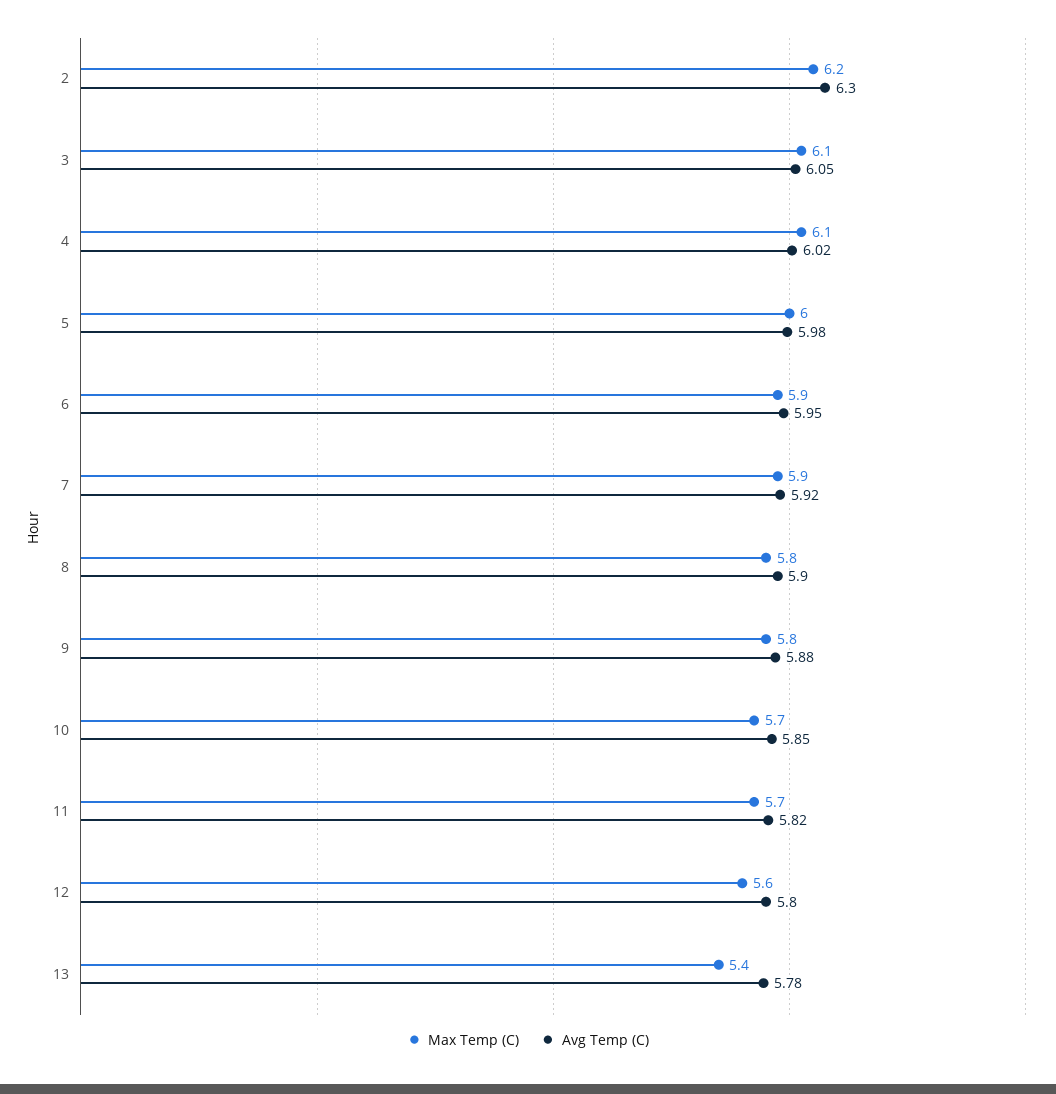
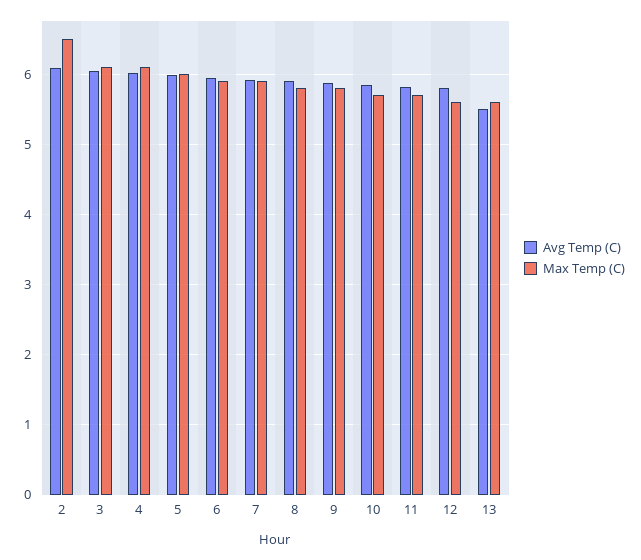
  {
    "Max Temp (C)": {
-     "2": 6.2,
+     "2": 6.5,
      "3": 6.1,
      "4": 6.1,
      "5": 6,
      "6": 5.9,
      "7": 5.9,
      "8": 5.8,
      "9": 5.8,
      "10": 5.7,
      "11": 5.7,
      "12": 5.6,
-     "13": 5.4
+     "13": 5.6
    },
    "Avg Temp (C)": {
-     "2": 6.3,
+     "2": 6.1,
      "3": 6.05,
      "4": 6.02,
      "5": 5.98,
      "6": 5.95,
      "7": 5.92,
      "8": 5.9,
      "9": 5.88,
      "10": 5.85,
      "11": 5.82,
      "12": 5.8,
-     "13": 5.78
+     "13": 5.5
    }
  }

